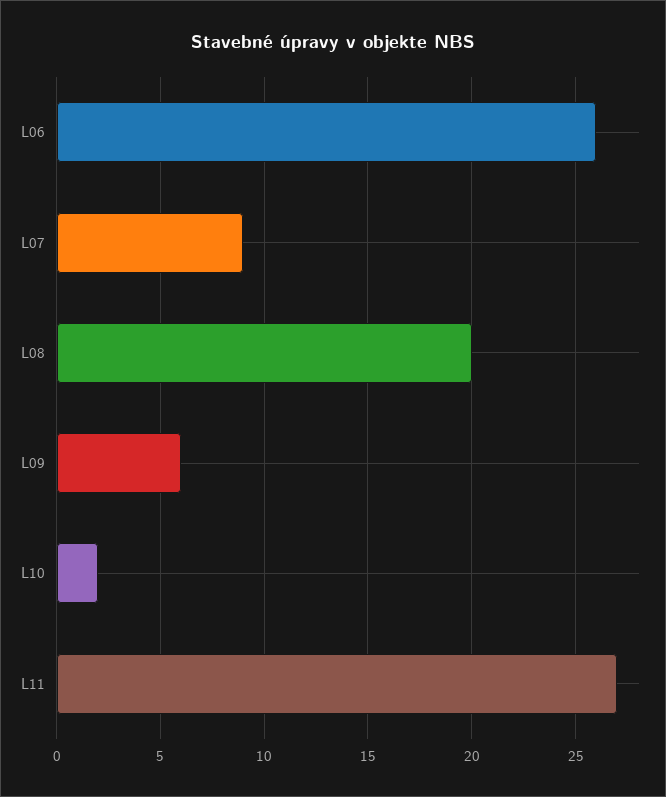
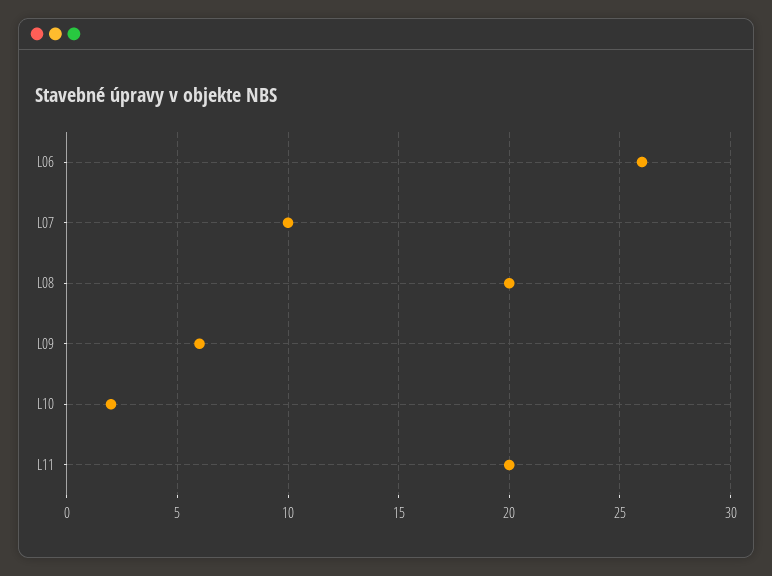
  {
    "L06": 26,
-   "L07": 9,
+   "L07": 10,
    "L08": 20,
    "L09": 6,
    "L10": 2,
-   "L11": 27
+   "L11": 20
  }

